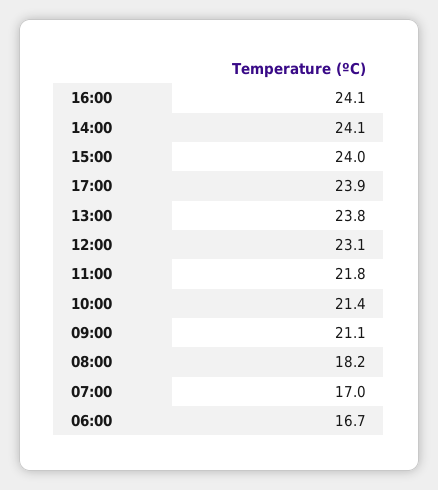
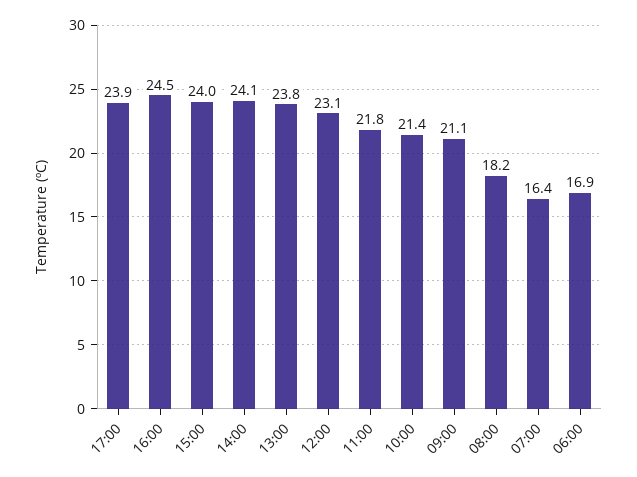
  {
-   "16:00": 24.1,
+   "16:00": 24.5,
    "14:00": 24.1,
    "15:00": 24,
    "17:00": 23.9,
    "13:00": 23.8,
    "12:00": 23.1,
    "11:00": 21.8,
    "10:00": 21.4,
    "09:00": 21.1,
    "08:00": 18.2,
-   "07:00": 17,
+   "07:00": 16.4,
-   "06:00": 16.7
+   "06:00": 16.9
  }

